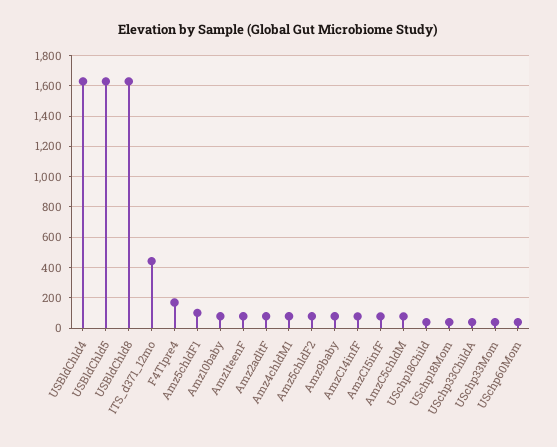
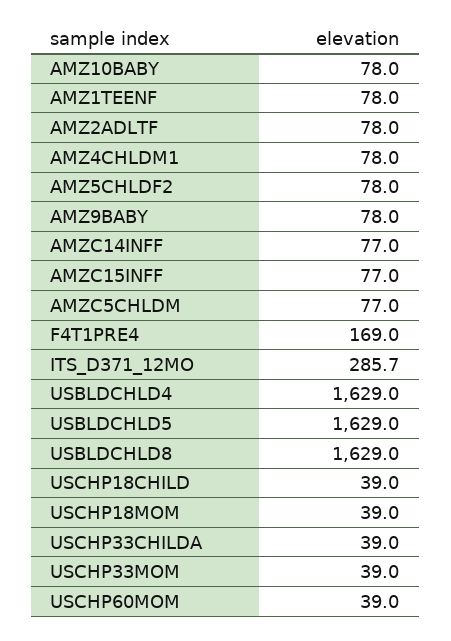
  {
    "USBldChld4": 1629,
    "USBldChld5": 1629,
    "USBldChld8": 1629,
-   "ITS_d371_12mo": 450,
+   "ITS_d371_12mo": 285.7,
    "F4T1pre4": 169,
-   "Amz5chldF1": 100,
    "Amz10baby": 78,
    "Amz1teenF": 78,
    "Amz2adltF": 78,
    "Amz4chldM1": 78,
    "Amz5chldF2": 78,
    "Amz9baby": 78,
    "AmzC14infF": 77,
    "AmzC15infF": 77,
    "AmzC5chldM": 77,
    "USchp18Child": 39,
    "USchp18Mom": 39,
    "USchp33ChildA": 39,
    "USchp33Mom": 39,
    "USchp60Mom": 39
  }

